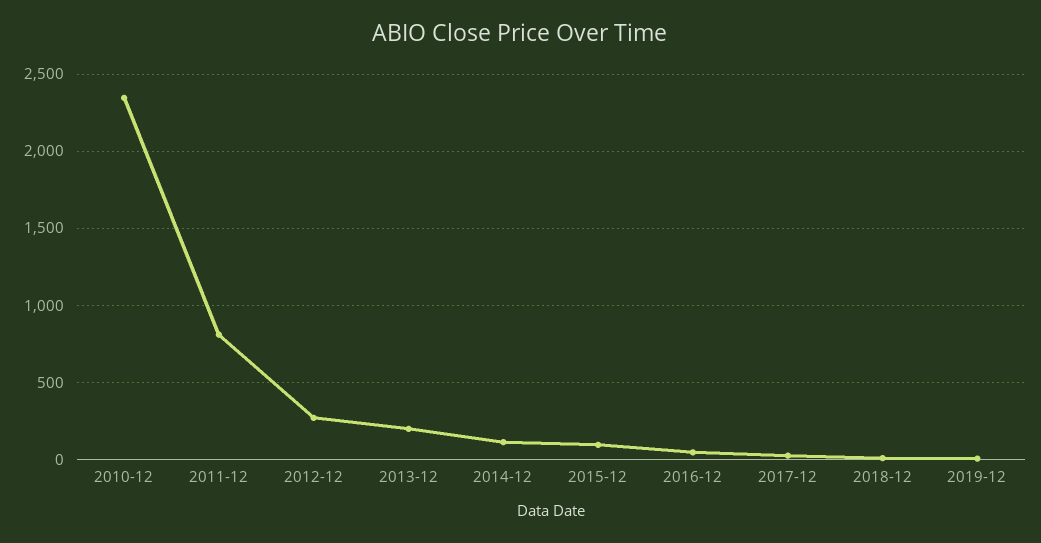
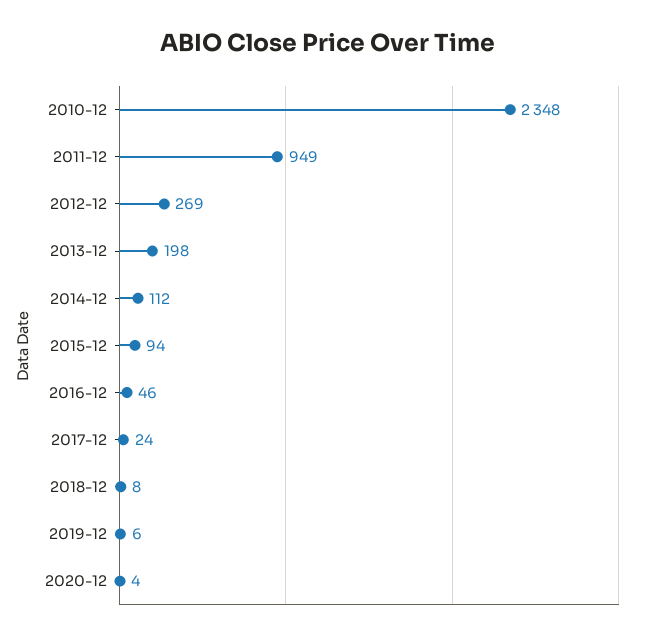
  {
    "2010-12": 2348,
-   "2011-12": 800,
+   "2011-12": 949,
    "2012-12": 269,
    "2013-12": 198,
    "2014-12": 112,
    "2015-12": 94,
    "2016-12": 46,
    "2017-12": 24,
    "2018-12": 8,
-   "2019-12": 6
+   "2019-12": 6,
+   "2020-12": 4
  }

